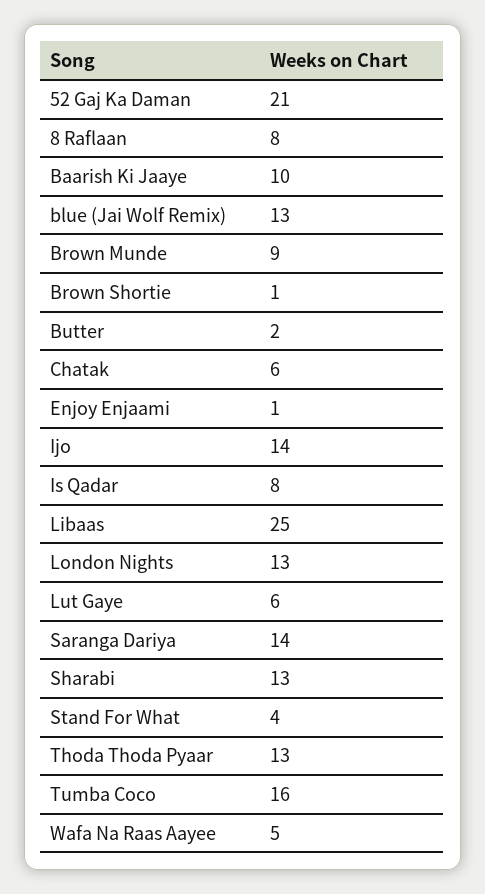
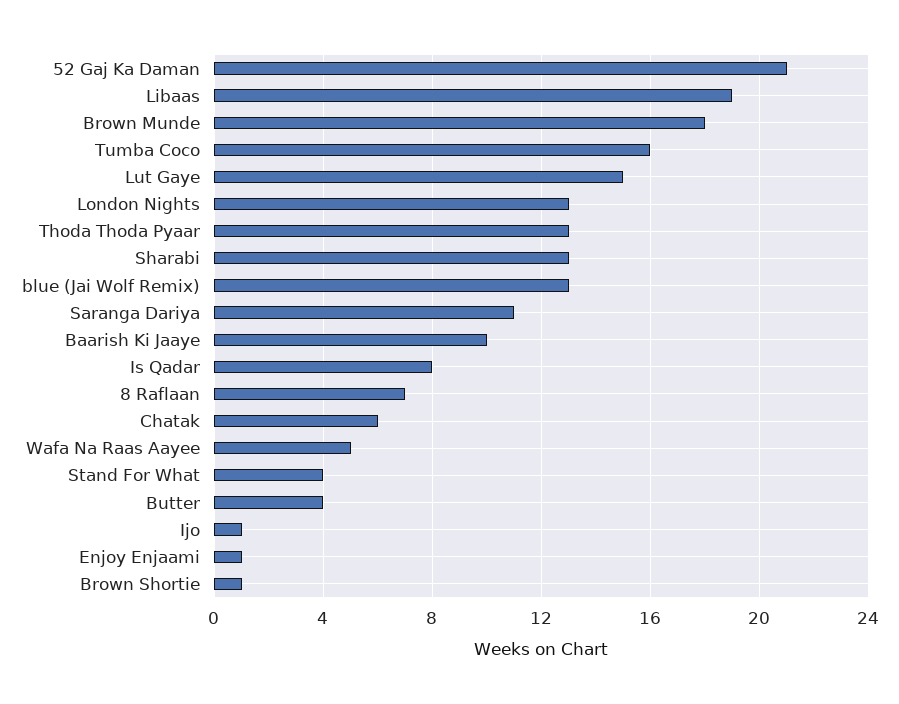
  {
    "52 Gaj Ka Daman": 21,
-   "8 Raflaan": 8,
+   "8 Raflaan": 7,
    "Baarish Ki Jaaye": 10,
    "blue (Jai Wolf Remix)": 13,
-   "Brown Munde": 9,
+   "Brown Munde": 18,
    "Brown Shortie": 1,
-   "Butter": 2,
+   "Butter": 4,
    "Chatak": 6,
    "Enjoy Enjaami": 1,
-   "Ijo": 14,
+   "Ijo": 1,
    "Is Qadar": 8,
-   "Libaas": 25,
+   "Libaas": 19,
    "London Nights": 13,
-   "Lut Gaye": 6,
+   "Lut Gaye": 15,
-   "Saranga Dariya": 14,
+   "Saranga Dariya": 11,
    "Sharabi": 13,
    "Stand For What": 4,
    "Thoda Thoda Pyaar": 13,
    "Tumba Coco": 16,
    "Wafa Na Raas Aayee": 5
  }

